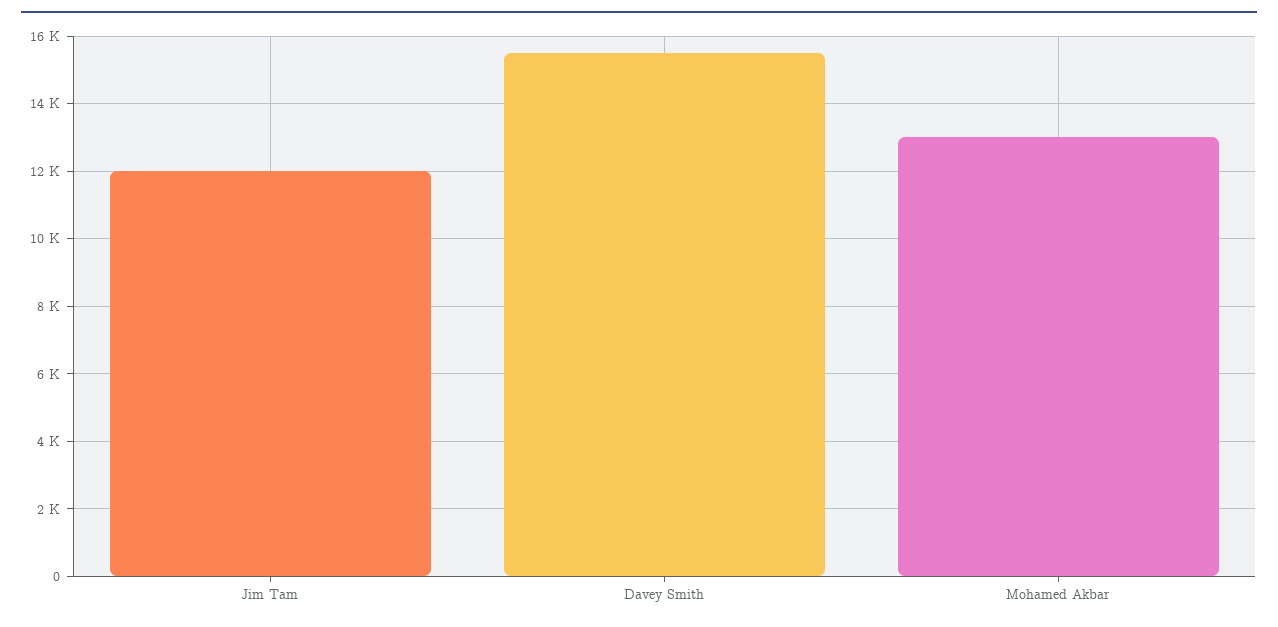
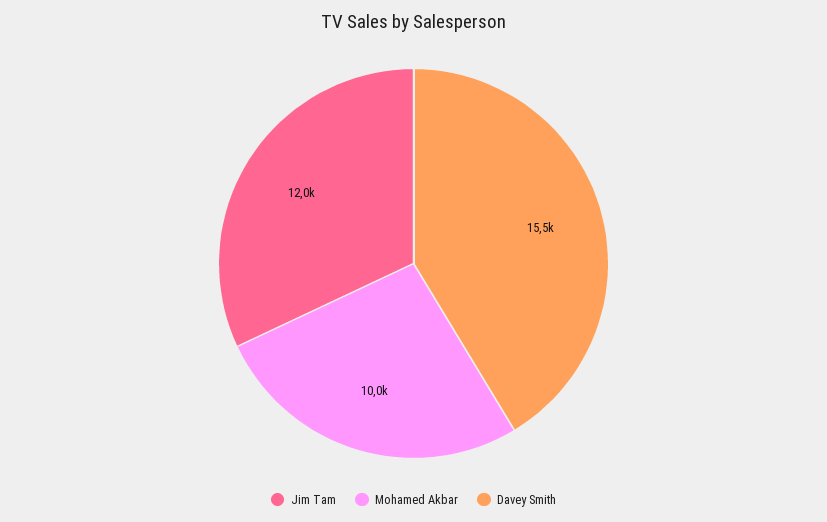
  {
    "Jim Tam": 12000,
    "Davey Smith": 15500,
-   "Mohamed Akbar": 13000
+   "Mohamed Akbar": 10000
  }

